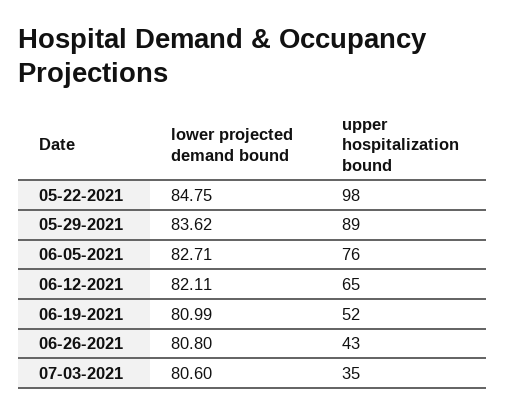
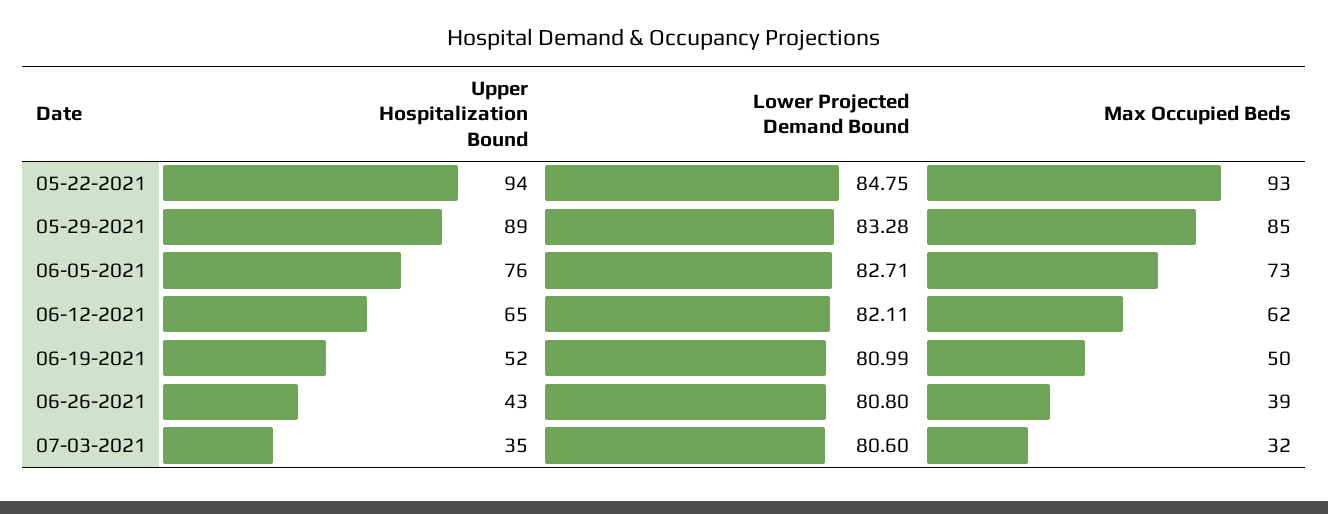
  {
    "lower projected demand bound": {
      "05-22-2021": 84.75,
-     "05-29-2021": 83.62,
+     "05-29-2021": 83.28,
      "06-05-2021": 82.71,
      "06-12-2021": 82.11,
      "06-19-2021": 80.99,
      "06-26-2021": 80.8,
      "07-03-2021": 80.6
    },
    "upper hospitalization bound": {
-     "05-22-2021": 98,
+     "05-22-2021": 94,
      "05-29-2021": 89,
      "06-05-2021": 76,
      "06-12-2021": 65,
      "06-19-2021": 52,
      "06-26-2021": 43,
      "07-03-2021": 35
-   }
+   },
+   "Max Occupied Beds": {
+     "05-22-2021": 93,
+     "05-29-2021": 85,
+     "06-05-2021": 73,
+     "06-12-2021": 62,
+     "06-19-2021": 50,
+     "06-26-2021": 39,
+     "07-03-2021": 32
+   }
  }

